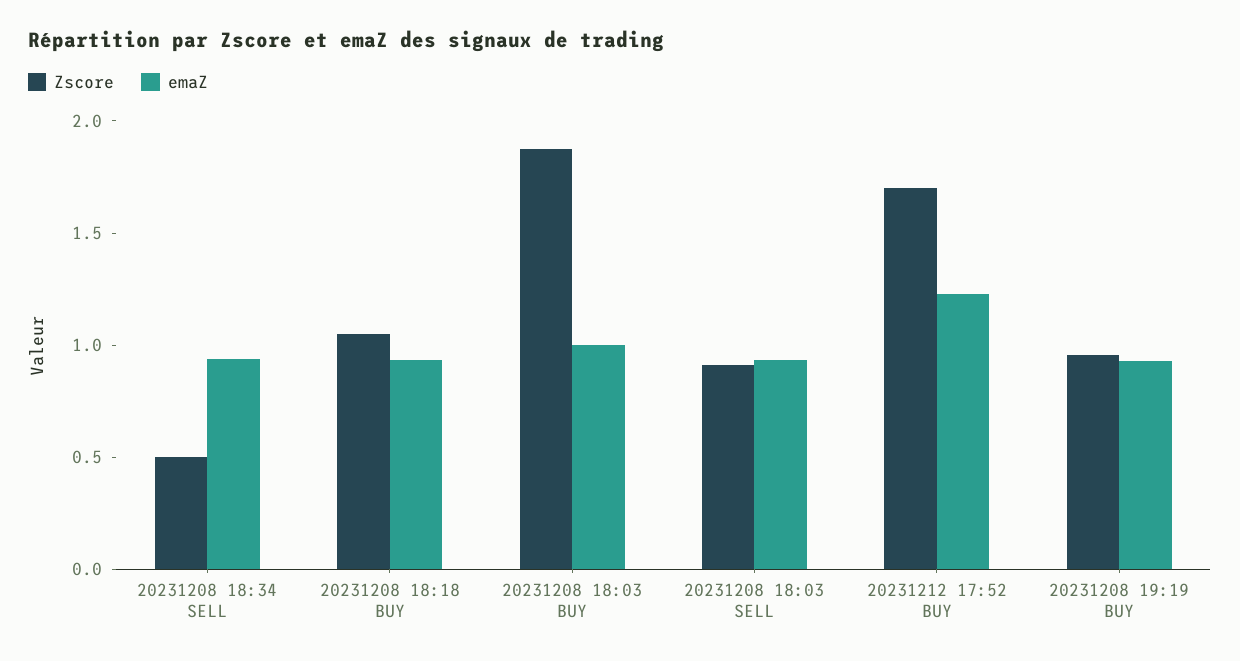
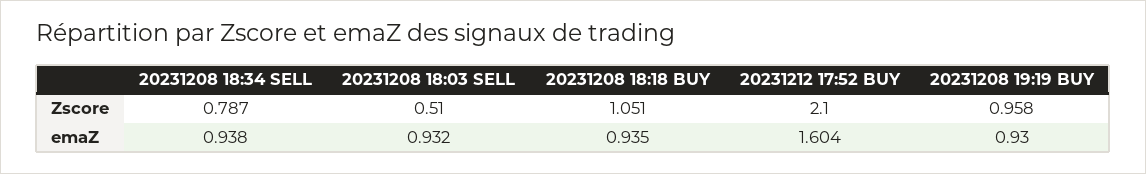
  {
    "Zscore": {
-     "20231208 18:34 SELL": 0.5,
+     "20231208 18:34 SELL": 0.787,
      "20231208 18:18 BUY": 1.051,
-     "20231208 18:03 BUY": 1.9,
-     "20231208 18:03 SELL": 0.9,
+     "20231208 18:03 SELL": 0.51,
-     "20231212 17:52 BUY": 1.7,
+     "20231212 17:52 BUY": 2.1,
      "20231208 19:19 BUY": 0.958
    },
    "emaZ": {
      "20231208 18:34 SELL": 0.938,
      "20231208 18:18 BUY": 0.935,
-     "20231208 18:03 BUY": 1,
      "20231208 18:03 SELL": 0.932,
-     "20231212 17:52 BUY": 1.2,
+     "20231212 17:52 BUY": 1.604,
      "20231208 19:19 BUY": 0.93
    }
  }

